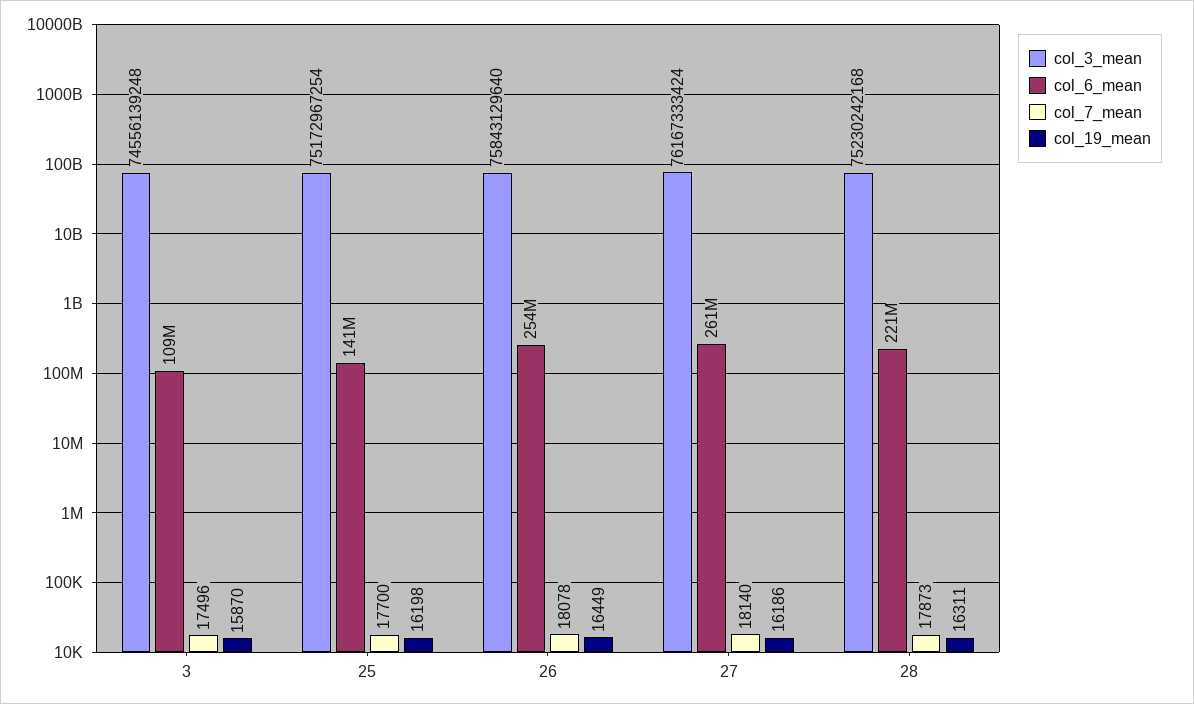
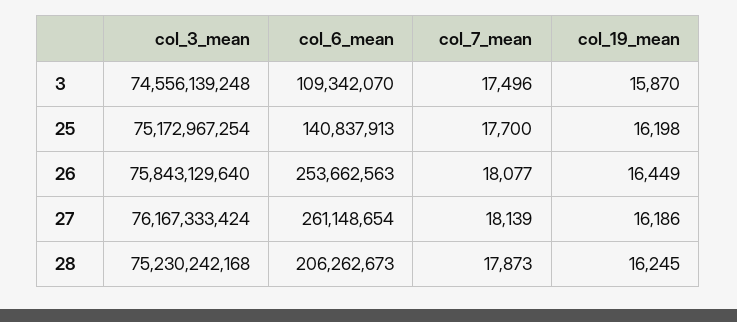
  {
    "col_3_mean": {
      "3": 74556139248,
      "25": 75172967254,
      "26": 75843129640,
      "27": 76167333424,
      "28": 75230242168
    },
    "col_6_mean": {
      "3": 109342070,
      "25": 140837913,
      "26": 253662563,
      "27": 261148654,
-     "28": 221000000
+     "28": 206262673
    },
    "col_7_mean": {
      "3": 17496,
      "25": 17700,
-     "26": 18078,
+     "26": 18077,
-     "27": 18140,
+     "27": 18139,
      "28": 17873
    },
    "col_19_mean": {
      "3": 15870,
      "25": 16198,
      "26": 16449,
      "27": 16186,
-     "28": 16311
+     "28": 16245
    }
  }

